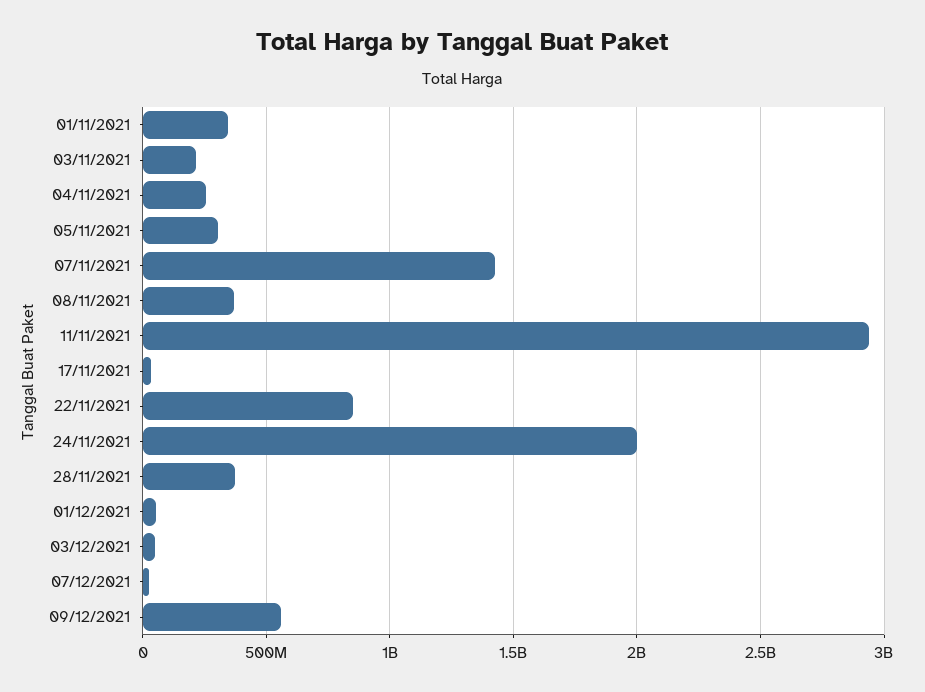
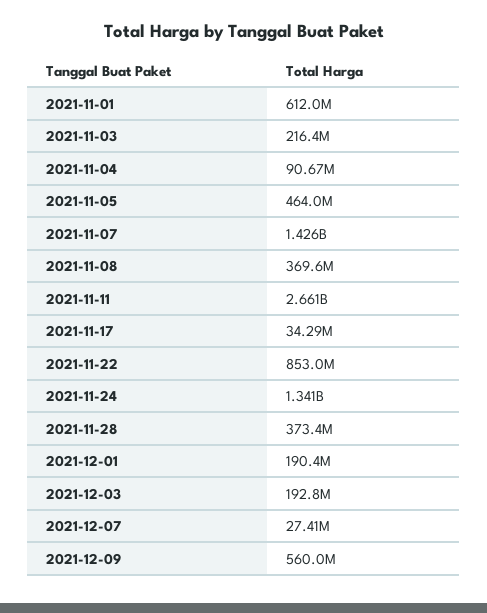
  {
-   "01/11/2021": 350000000,
+   "01/11/2021": 612000000,
    "03/11/2021": 216400000,
-   "04/11/2021": 250000000,
+   "04/11/2021": 90670000,
-   "05/11/2021": 300000000,
+   "05/11/2021": 464000000,
    "07/11/2021": 1426000000,
    "08/11/2021": 369600000,
-   "11/11/2021": 2950000000,
+   "11/11/2021": 2661000000,
    "17/11/2021": 34290000,
    "22/11/2021": 853000000,
-   "24/11/2021": 2000000000,
+   "24/11/2021": 1341000000,
    "28/11/2021": 373400000,
-   "01/12/2021": 50000000,
+   "01/12/2021": 190400000,
-   "03/12/2021": 50000000,
+   "03/12/2021": 192800000,
    "07/12/2021": 27410000,
    "09/12/2021": 560000000
  }

